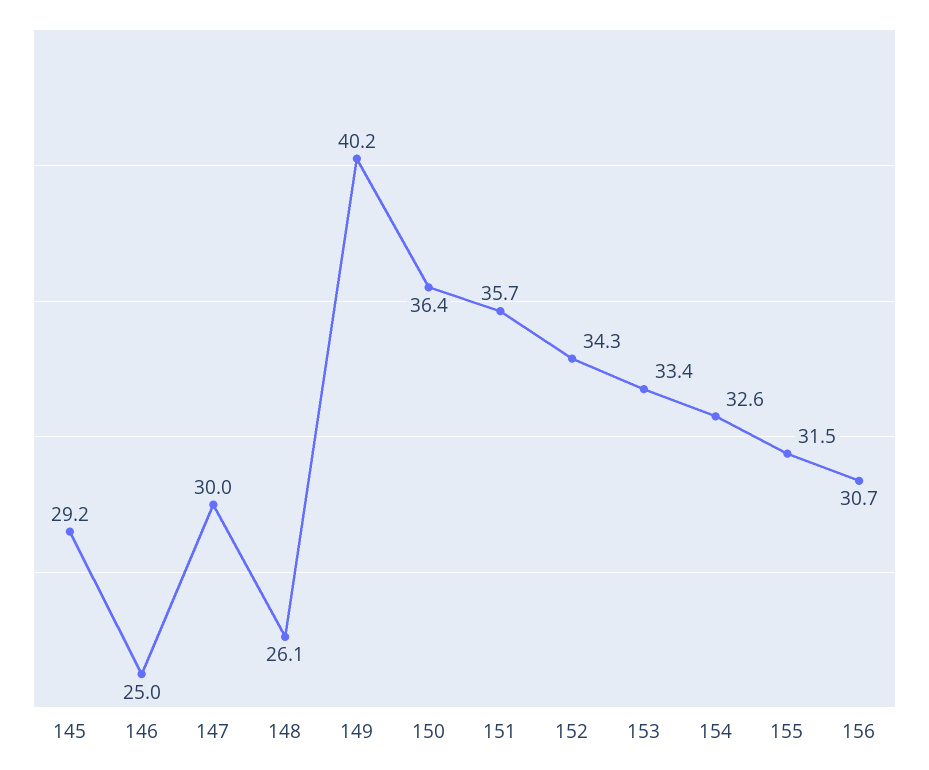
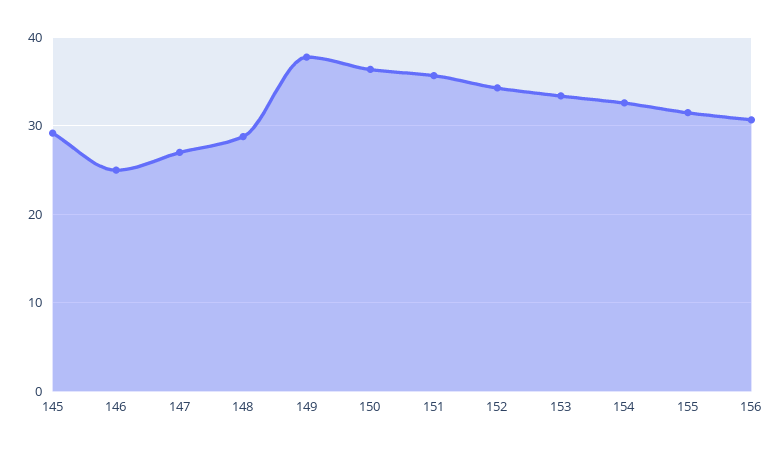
  {
    "145": 29.2,
    "146": 25,
-   "147": 30,
+   "147": 27,
-   "148": 26.1,
+   "148": 29,
-   "149": 40.2,
+   "149": 38,
    "150": 36.4,
    "151": 35.7,
    "152": 34.3,
    "153": 33.4,
    "154": 32.6,
    "155": 31.5,
    "156": 30.7
  }

